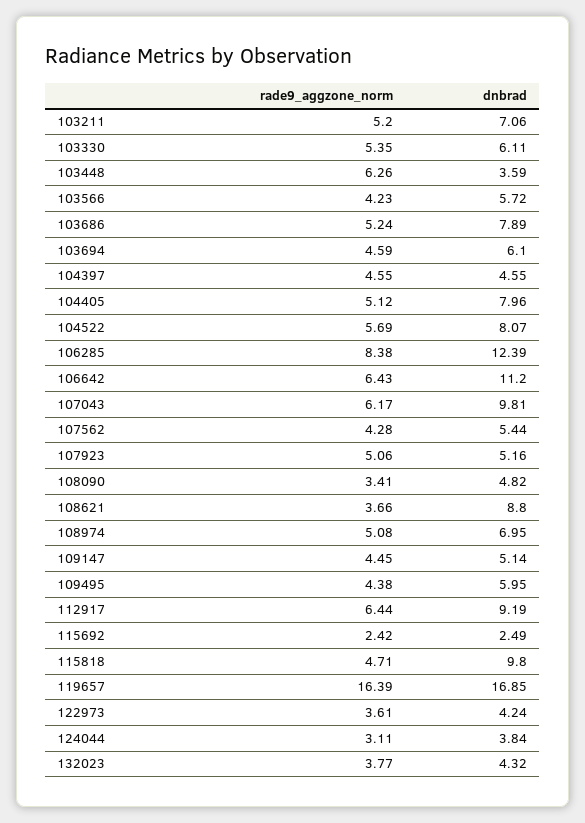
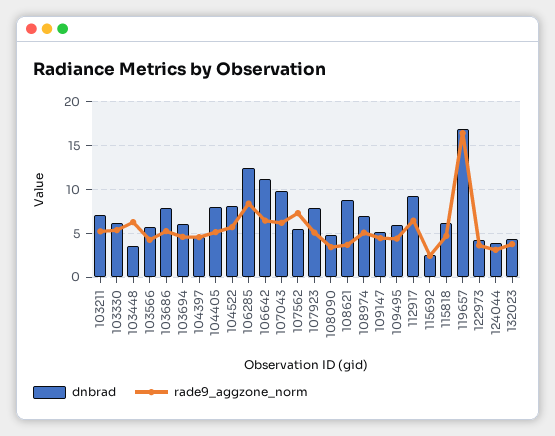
  {
    "rade9_aggzone_norm": {
      "103211": 5.2,
      "103330": 5.35,
      "103448": 6.26,
      "103566": 4.23,
      "103686": 5.24,
      "103694": 4.59,
      "104397": 4.55,
      "104405": 5.12,
      "104522": 5.69,
      "106285": 8.38,
      "106642": 6.43,
      "107043": 6.17,
-     "107562": 4.28,
+     "107562": 7,
      "107923": 5.06,
      "108090": 3.41,
      "108621": 3.66,
      "108974": 5.08,
      "109147": 4.45,
      "109495": 4.38,
      "112917": 6.44,
      "115692": 2.42,
      "115818": 4.71,
      "119657": 16.39,
      "122973": 3.61,
      "124044": 3.11,
      "132023": 3.77
    },
    "dnbrad": {
      "103211": 7.06,
      "103330": 6.11,
      "103448": 3.59,
      "103566": 5.72,
      "103686": 7.89,
      "103694": 6.1,
      "104397": 4.55,
      "104405": 7.96,
      "104522": 8.07,
      "106285": 12.39,
      "106642": 11.2,
      "107043": 9.81,
      "107562": 5.44,
-     "107923": 5.16,
+     "107923": 8,
      "108090": 4.82,
      "108621": 8.8,
      "108974": 6.95,
      "109147": 5.14,
      "109495": 5.95,
      "112917": 9.19,
      "115692": 2.49,
-     "115818": 9.8,
+     "115818": 6,
      "119657": 16.85,
      "122973": 4.24,
      "124044": 3.84,
      "132023": 4.32
    }
  }

